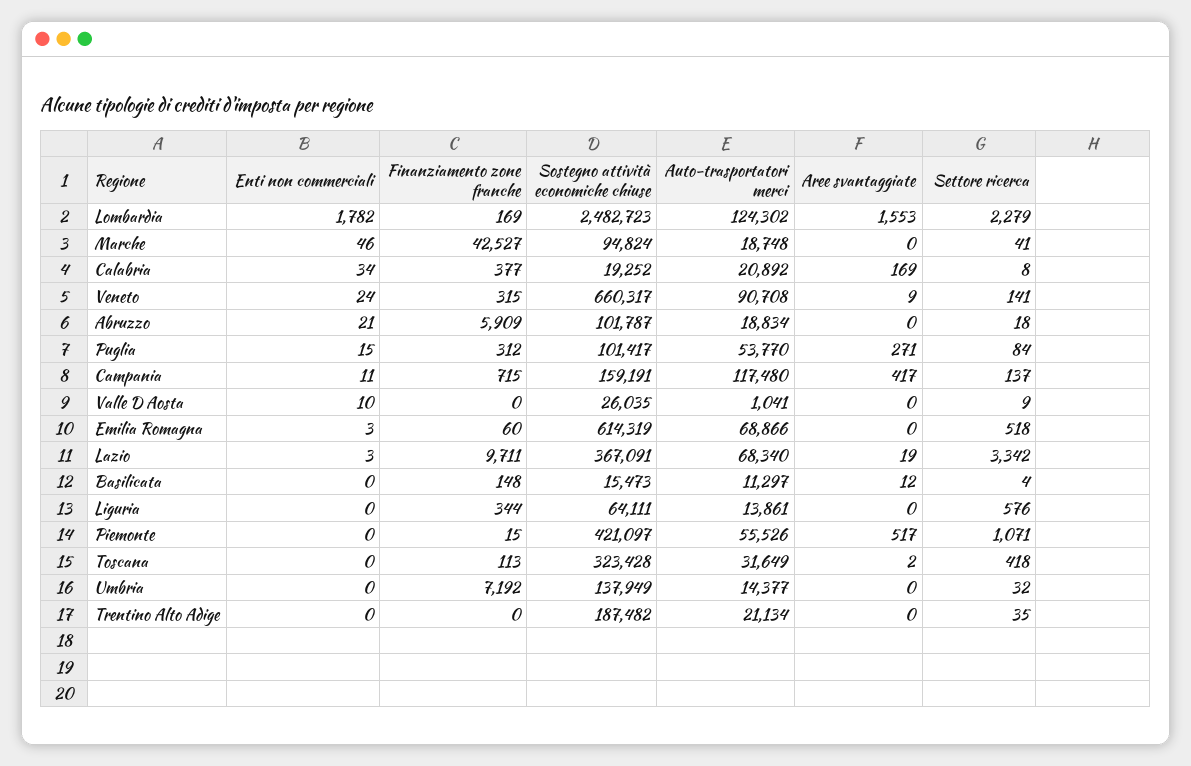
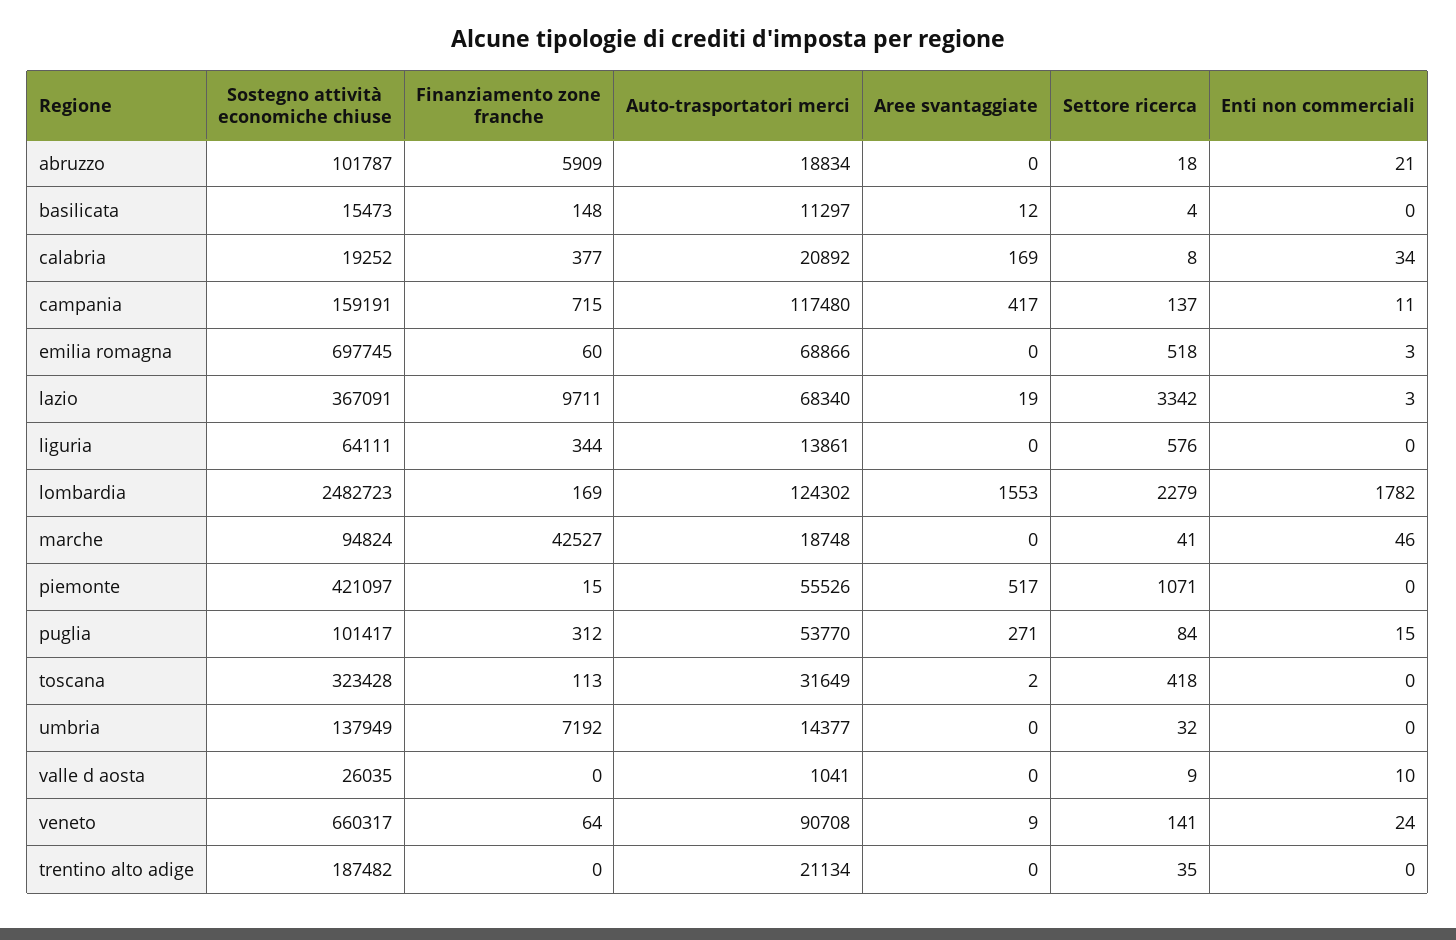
  {
    "Enti non commerciali": {
      "Lombardia": 1782,
      "Marche": 46,
      "Calabria": 34,
      "Veneto": 24,
      "Abruzzo": 21,
      "Puglia": 15,
      "Campania": 11,
      "Valle D Aosta": 10,
      "Emilia Romagna": 3,
      "Lazio": 3,
      "Basilicata": 0,
      "Liguria": 0,
      "Piemonte": 0,
      "Toscana": 0,
      "Umbria": 0,
      "Trentino Alto Adige": 0
    },
    "Finanziamento zone franche": {
      "Lombardia": 169,
      "Marche": 42527,
      "Calabria": 377,
-     "Veneto": 315,
+     "Veneto": 64,
      "Abruzzo": 5909,
      "Puglia": 312,
      "Campania": 715,
      "Valle D Aosta": 0,
      "Emilia Romagna": 60,
      "Lazio": 9711,
      "Basilicata": 148,
      "Liguria": 344,
      "Piemonte": 15,
      "Toscana": 113,
      "Umbria": 7192,
      "Trentino Alto Adige": 0
    },
    "Sostegno attività economiche chiuse": {
      "Lombardia": 2482723,
      "Marche": 94824,
      "Calabria": 19252,
      "Veneto": 660317,
      "Abruzzo": 101787,
      "Puglia": 101417,
      "Campania": 159191,
      "Valle D Aosta": 26035,
-     "Emilia Romagna": 614319,
+     "Emilia Romagna": 697745,
      "Lazio": 367091,
      "Basilicata": 15473,
      "Liguria": 64111,
      "Piemonte": 421097,
      "Toscana": 323428,
      "Umbria": 137949,
      "Trentino Alto Adige": 187482
    },
    "Auto-trasportatori merci": {
      "Lombardia": 124302,
      "Marche": 18748,
      "Calabria": 20892,
      "Veneto": 90708,
      "Abruzzo": 18834,
      "Puglia": 53770,
      "Campania": 117480,
      "Valle D Aosta": 1041,
      "Emilia Romagna": 68866,
      "Lazio": 68340,
      "Basilicata": 11297,
      "Liguria": 13861,
      "Piemonte": 55526,
      "Toscana": 31649,
      "Umbria": 14377,
      "Trentino Alto Adige": 21134
    },
    "Aree svantaggiate": {
      "Lombardia": 1553,
      "Marche": 0,
      "Calabria": 169,
      "Veneto": 9,
      "Abruzzo": 0,
      "Puglia": 271,
      "Campania": 417,
      "Valle D Aosta": 0,
      "Emilia Romagna": 0,
      "Lazio": 19,
      "Basilicata": 12,
      "Liguria": 0,
      "Piemonte": 517,
      "Toscana": 2,
      "Umbria": 0,
      "Trentino Alto Adige": 0
    },
    "Settore ricerca": {
      "Lombardia": 2279,
      "Marche": 41,
      "Calabria": 8,
      "Veneto": 141,
      "Abruzzo": 18,
      "Puglia": 84,
      "Campania": 137,
      "Valle D Aosta": 9,
      "Emilia Romagna": 518,
      "Lazio": 3342,
      "Basilicata": 4,
      "Liguria": 576,
      "Piemonte": 1071,
      "Toscana": 418,
      "Umbria": 32,
      "Trentino Alto Adige": 35
    }
  }

